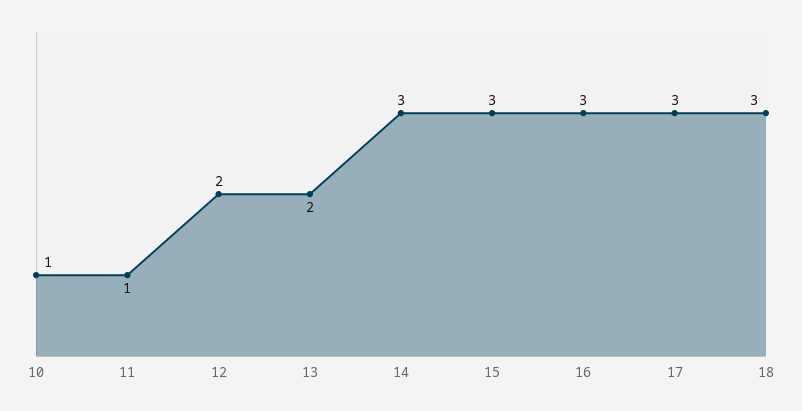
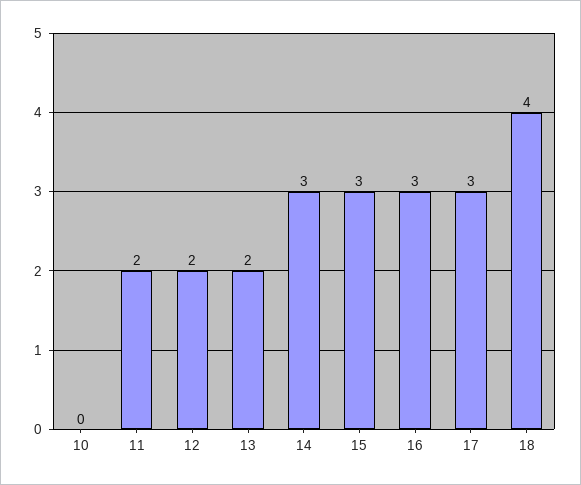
  {
-   "10": 1,
+   "10": 0,
-   "11": 1,
+   "11": 2,
    "12": 2,
    "13": 2,
    "14": 3,
    "15": 3,
    "16": 3,
    "17": 3,
-   "18": 3
+   "18": 4
  }

